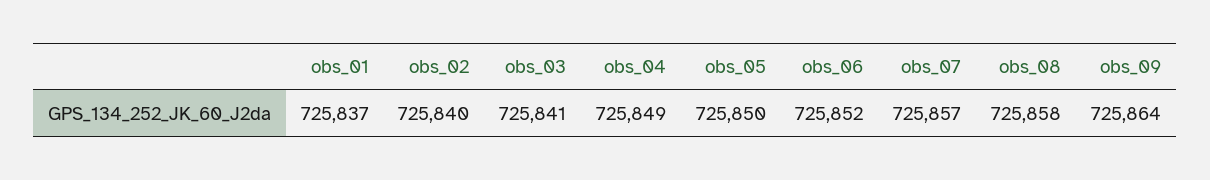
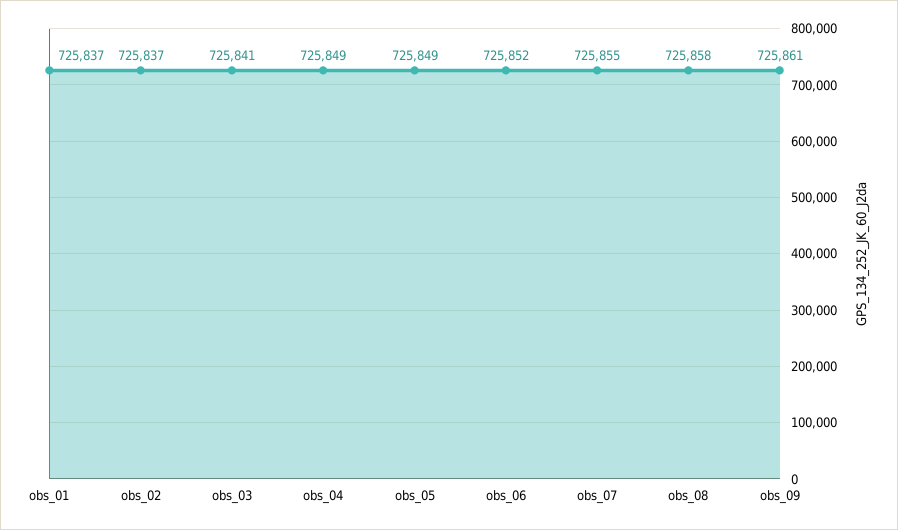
  {
    "obs_01": 725837,
-   "obs_02": 725840,
+   "obs_02": 725837,
    "obs_03": 725841,
    "obs_04": 725849,
-   "obs_05": 725850,
+   "obs_05": 725849,
    "obs_06": 725852,
-   "obs_07": 725857,
+   "obs_07": 725855,
    "obs_08": 725858,
-   "obs_09": 725864
+   "obs_09": 725861
  }

